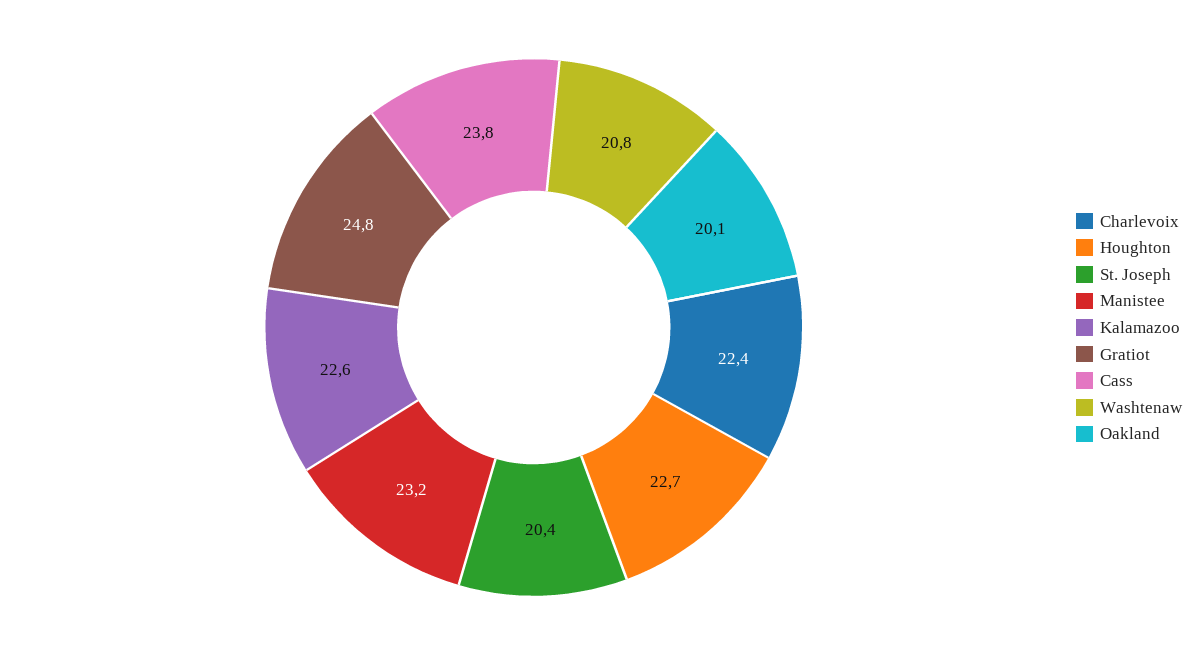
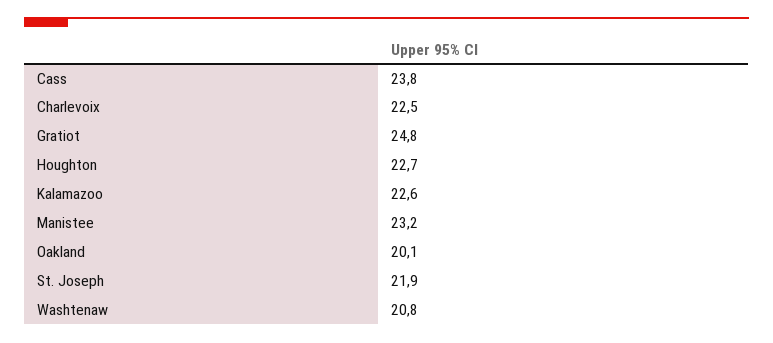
  {
-   "Charlevoix": 22.4,
+   "Charlevoix": 22.5,
    "Houghton": 22.7,
-   "St. Joseph": 20.4,
+   "St. Joseph": 21.9,
    "Manistee": 23.2,
    "Kalamazoo": 22.6,
    "Gratiot": 24.8,
    "Cass": 23.8,
    "Washtenaw": 20.8,
    "Oakland": 20.1
  }

